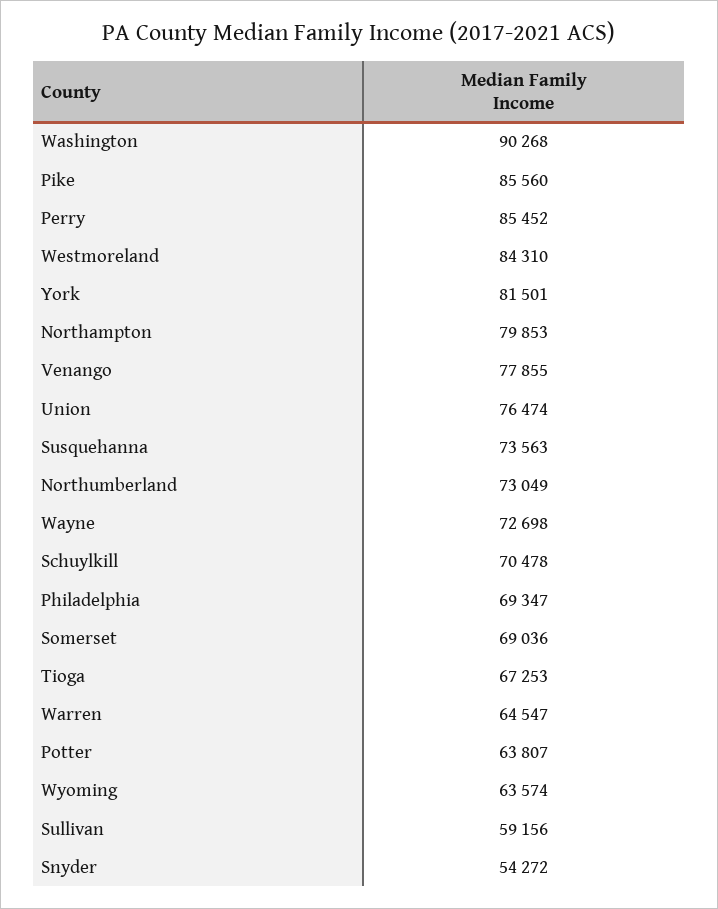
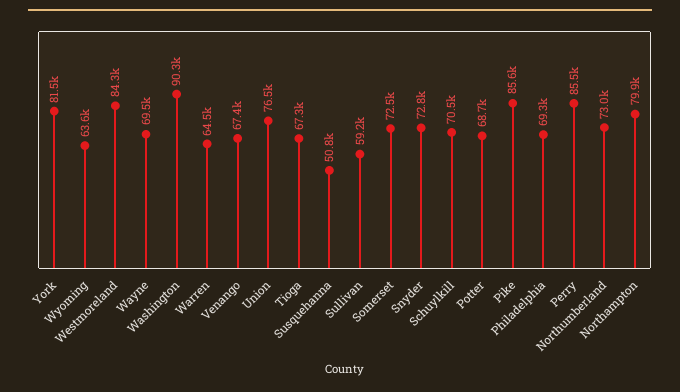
  {
    "Washington": 90268,
    "Pike": 85560,
    "Perry": 85452,
    "Westmoreland": 84310,
    "York": 81501,
    "Northampton": 79853,
-   "Venango": 77855,
+   "Venango": 67400,
    "Union": 76474,
-   "Susquehanna": 73563,
+   "Susquehanna": 50800,
    "Northumberland": 73049,
-   "Wayne": 72698,
+   "Wayne": 69500,
    "Schuylkill": 70478,
    "Philadelphia": 69347,
-   "Somerset": 69036,
+   "Somerset": 72500,
    "Tioga": 67253,
    "Warren": 64547,
-   "Potter": 63807,
+   "Potter": 68700,
    "Wyoming": 63574,
    "Sullivan": 59156,
-   "Snyder": 54272
+   "Snyder": 72800
  }

